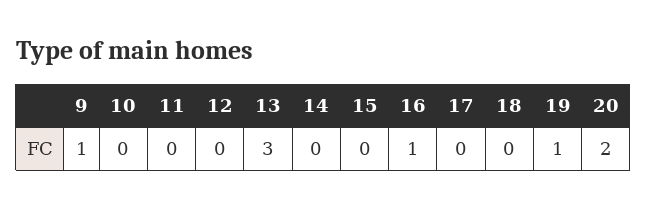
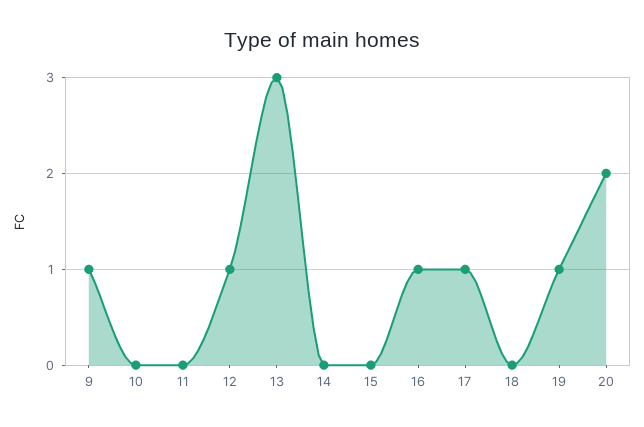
  {
    "9": 1,
    "10": 0,
    "11": 0,
-   "12": 0,
+   "12": 1,
    "13": 3,
    "14": 0,
    "15": 0,
    "16": 1,
-   "17": 0,
+   "17": 1,
    "18": 0,
    "19": 1,
    "20": 2
  }

